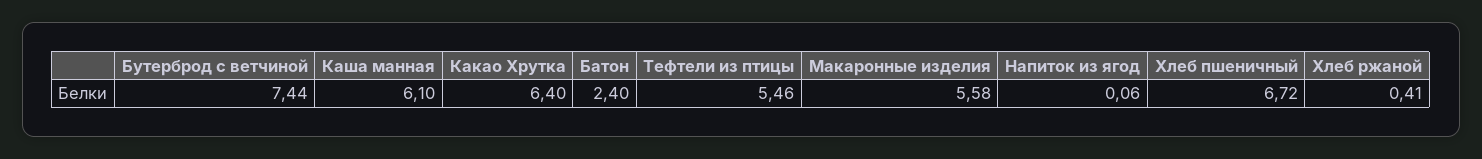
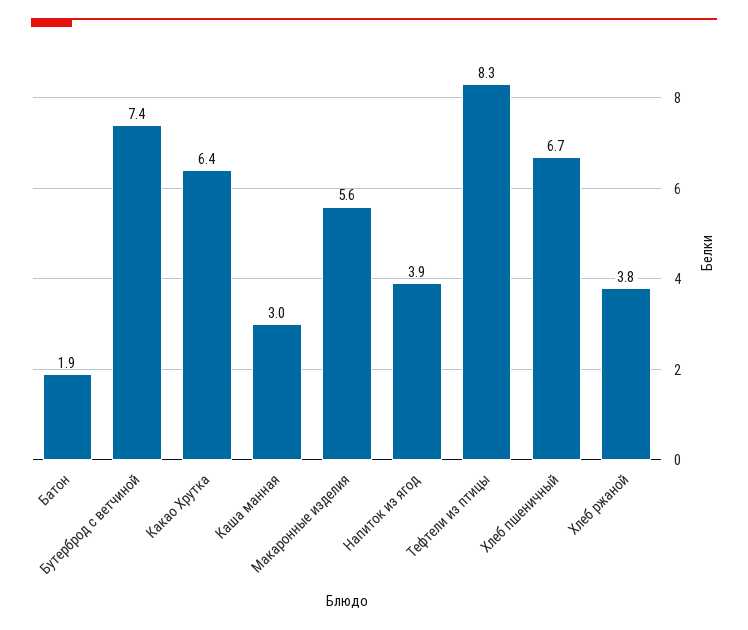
  {
    "Бутерброд с ветчиной": 7.44,
-   "Каша манная": 6.1,
+   "Каша манная": 3,
    "Какао Хрутка": 6.4,
-   "Батон": 2.4,
+   "Батон": 1.9,
-   "Тефтели из птицы": 5.46,
+   "Тефтели из птицы": 8.3,
    "Макаронные изделия": 5.58,
-   "Напиток из ягод": 0.06,
+   "Напиток из ягод": 3.9,
    "Хлеб пшеничный": 6.72,
-   "Хлеб ржаной": 0.41
+   "Хлеб ржаной": 3.8
  }

